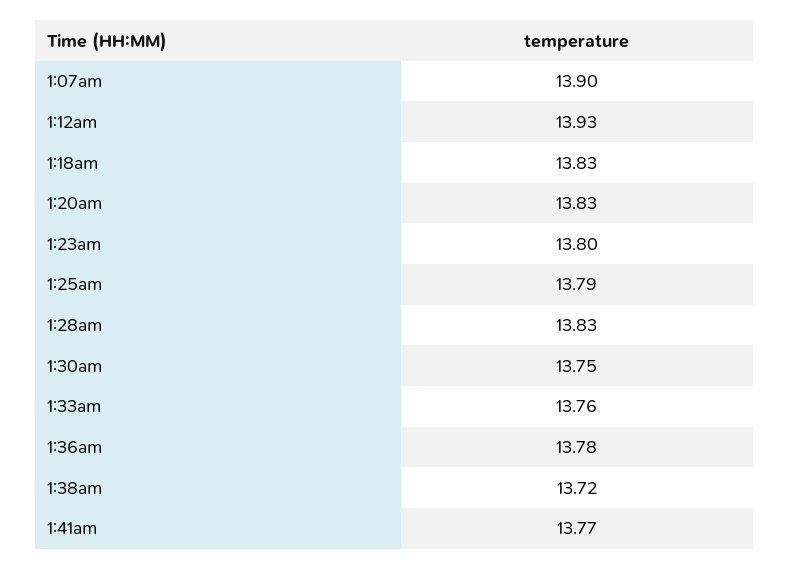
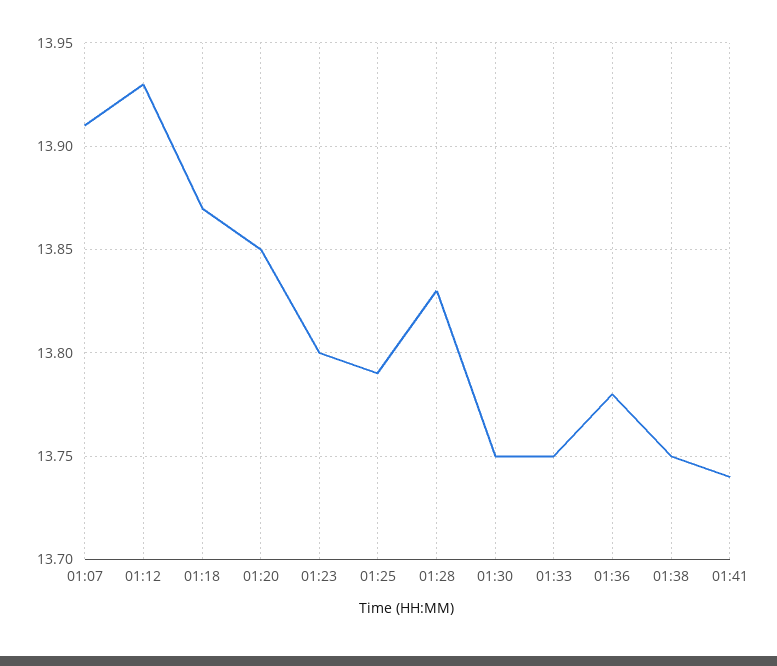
  {
-   "1:07am": 13.9,
+   "1:07am": 13.91,
    "1:12am": 13.93,
-   "1:18am": 13.83,
+   "1:18am": 13.87,
-   "1:20am": 13.83,
+   "1:20am": 13.85,
    "1:23am": 13.8,
    "1:25am": 13.79,
    "1:28am": 13.83,
    "1:30am": 13.75,
-   "1:33am": 13.76,
+   "1:33am": 13.75,
    "1:36am": 13.78,
-   "1:38am": 13.72,
+   "1:38am": 13.75,
-   "1:41am": 13.77
+   "1:41am": 13.74
  }

